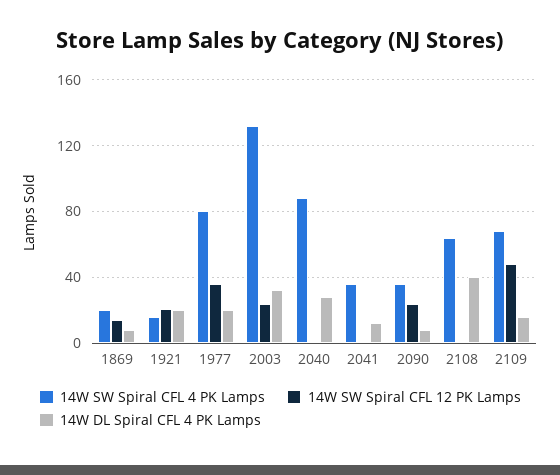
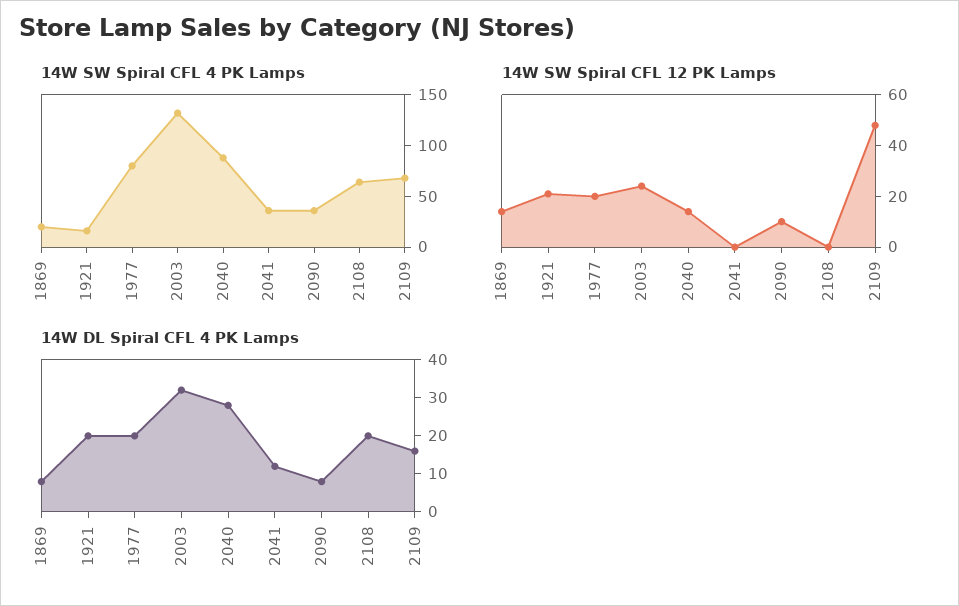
  {
    "14W SW Spiral CFL 4 PK Lamps": {
      "1869": 20,
      "1921": 15,
      "1977": 80,
      "2003": 130,
      "2040": 90,
      "2041": 35,
      "2090": 35,
      "2108": 65,
      "2109": 70
    },
    "14W SW Spiral CFL 12 PK Lamps": {
      "1869": 15,
      "1921": 20,
-     "1977": 35,
+     "1977": 20,
      "2003": 25,
-     "2040": 0,
+     "2040": 15,
      "2041": 0,
-     "2090": 25,
+     "2090": 10,
      "2108": 0,
      "2109": 50
    },
    "14W DL Spiral CFL 4 PK Lamps": {
      "1869": 10,
      "1921": 20,
      "1977": 20,
      "2003": 30,
      "2040": 30,
      "2041": 10,
      "2090": 10,
-     "2108": 40,
+     "2108": 20,
      "2109": 15
    }
  }

